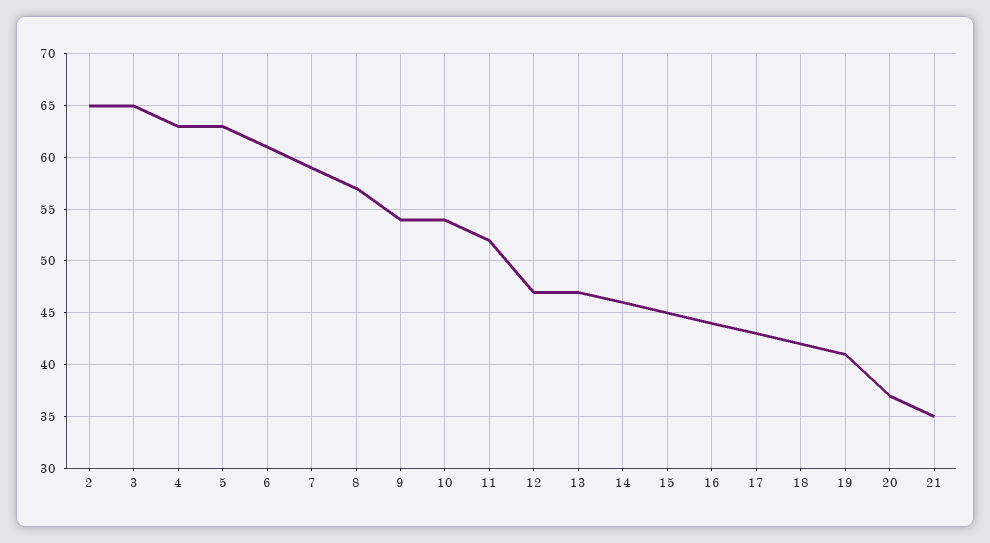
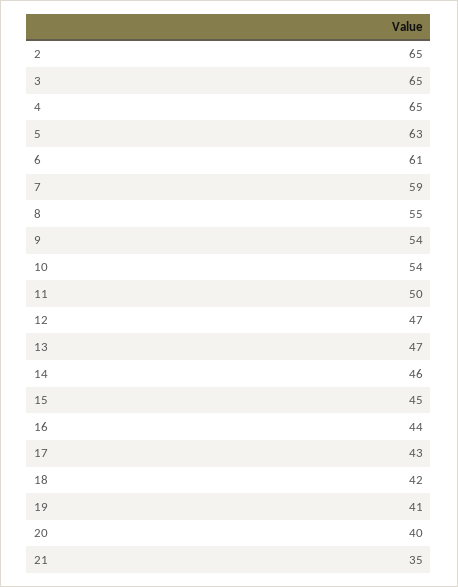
  {
    "2": 65,
    "3": 65,
-   "4": 63,
+   "4": 65,
    "5": 63,
    "6": 61,
    "7": 59,
-   "8": 57,
+   "8": 55,
    "9": 54,
    "10": 54,
-   "11": 52,
+   "11": 50,
    "12": 47,
    "13": 47,
    "14": 46,
    "15": 45,
    "16": 44,
    "17": 43,
    "18": 42,
    "19": 41,
-   "20": 37,
+   "20": 40,
    "21": 35
  }

